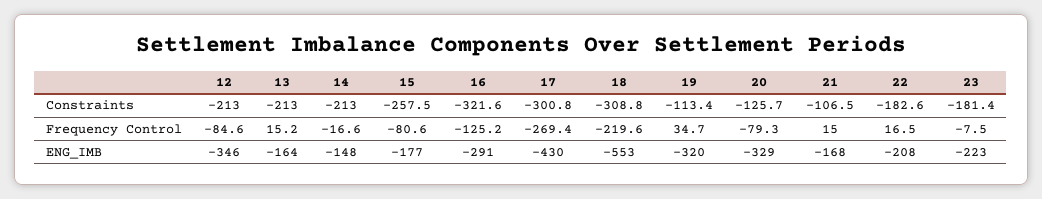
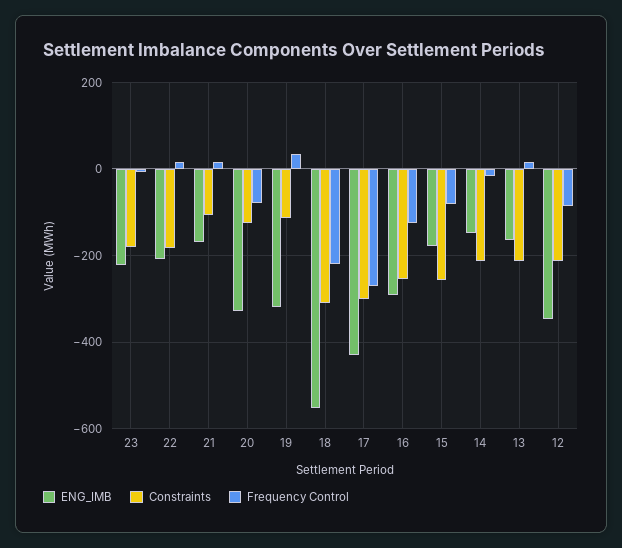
  {
    "Constraints": {
      "12": -213,
      "13": -213,
      "14": -213,
      "15": -257.5,
-     "16": -321.6,
+     "16": -260,
      "17": -300.8,
      "18": -308.8,
      "19": -113.4,
      "20": -125.7,
      "21": -106.5,
      "22": -182.6,
      "23": -181.4
    },
    "Frequency Control": {
      "12": -84.6,
      "13": 15.2,
      "14": -16.6,
      "15": -80.6,
      "16": -125.2,
      "17": -269.4,
      "18": -219.6,
      "19": 34.7,
      "20": -79.3,
      "21": 15,
      "22": 16.5,
      "23": -7.5
    },
    "ENG_IMB": {
      "12": -346,
      "13": -164,
      "14": -148,
      "15": -177,
      "16": -291,
      "17": -430,
      "18": -553,
      "19": -320,
      "20": -329,
      "21": -168,
      "22": -208,
      "23": -223
    }
  }

